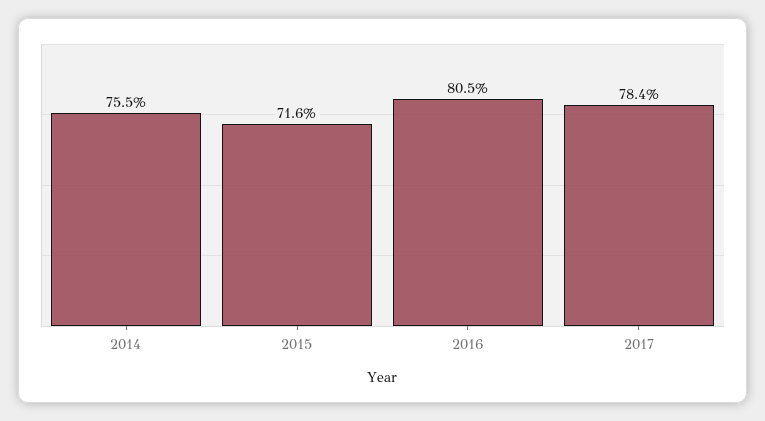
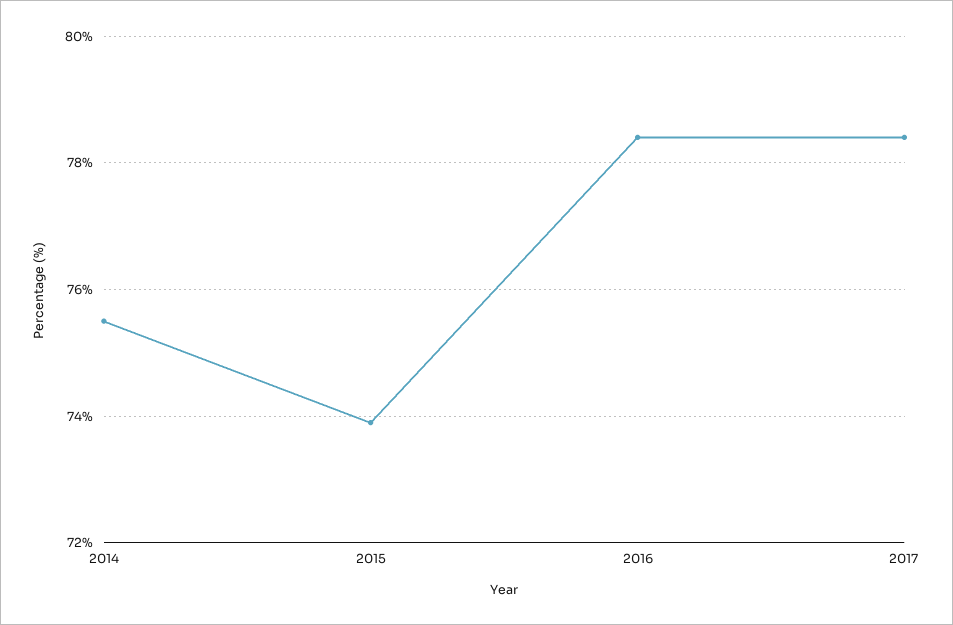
  {
    "2014": 75.5,
-   "2015": 71.6,
+   "2015": 74,
-   "2016": 80.5,
+   "2016": 78.5,
    "2017": 78.4
  }

